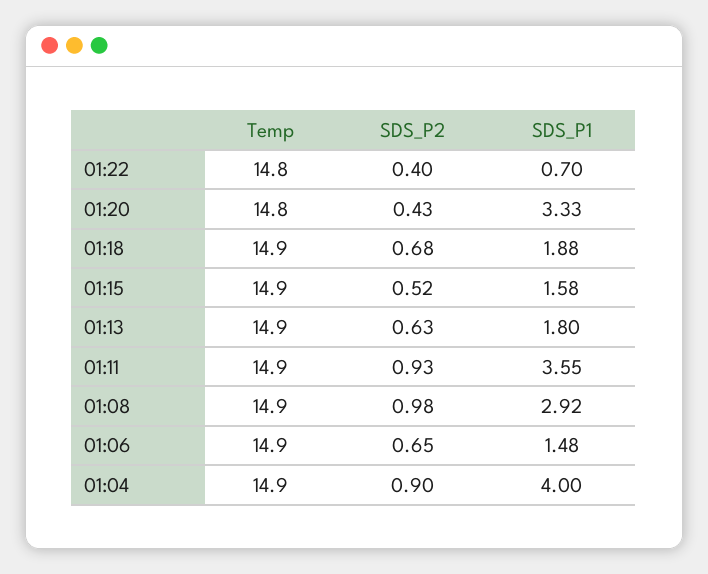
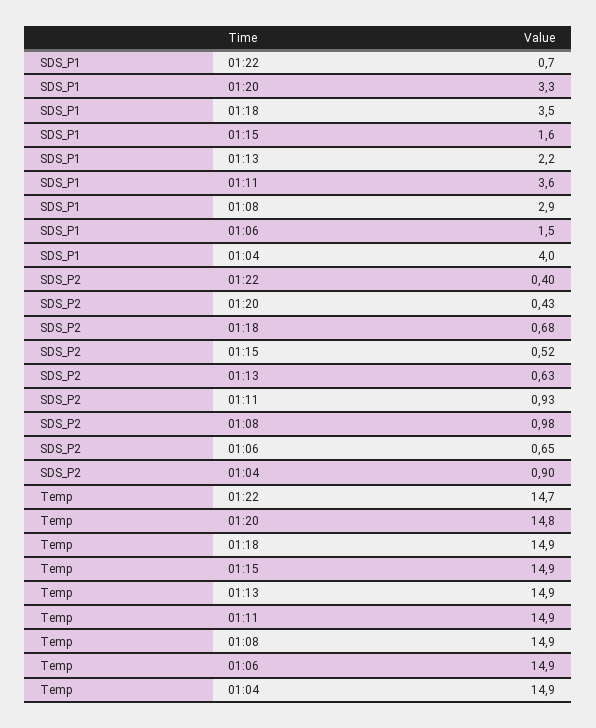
  {
    "Temp": {
-     "01:22": 14.8,
+     "01:22": 14.7,
      "01:20": 14.8,
      "01:18": 14.9,
      "01:15": 14.9,
      "01:13": 14.9,
      "01:11": 14.9,
      "01:08": 14.9,
      "01:06": 14.9,
      "01:04": 14.9
    },
    "SDS_P2": {
      "01:22": 0.4,
      "01:20": 0.43,
      "01:18": 0.68,
      "01:15": 0.52,
      "01:13": 0.63,
      "01:11": 0.93,
      "01:08": 0.98,
      "01:06": 0.65,
      "01:04": 0.9
    },
    "SDS_P1": {
      "01:22": 0.7,
      "01:20": 3.33,
-     "01:18": 1.88,
+     "01:18": 3.5,
      "01:15": 1.58,
-     "01:13": 1.8,
+     "01:13": 2.2,
      "01:11": 3.55,
      "01:08": 2.92,
      "01:06": 1.48,
      "01:04": 4
    }
  }

